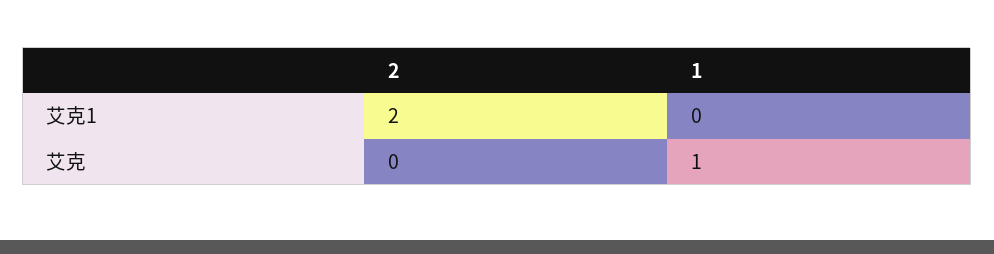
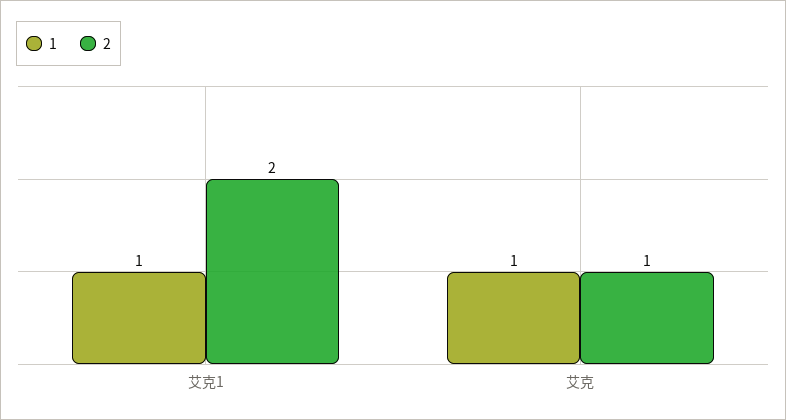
  {
    "2": {
      "艾克1": 2,
-     "艾克": 0
+     "艾克": 1
    },
    "1": {
-     "艾克1": 0,
+     "艾克1": 1,
      "艾克": 1
    }
  }

